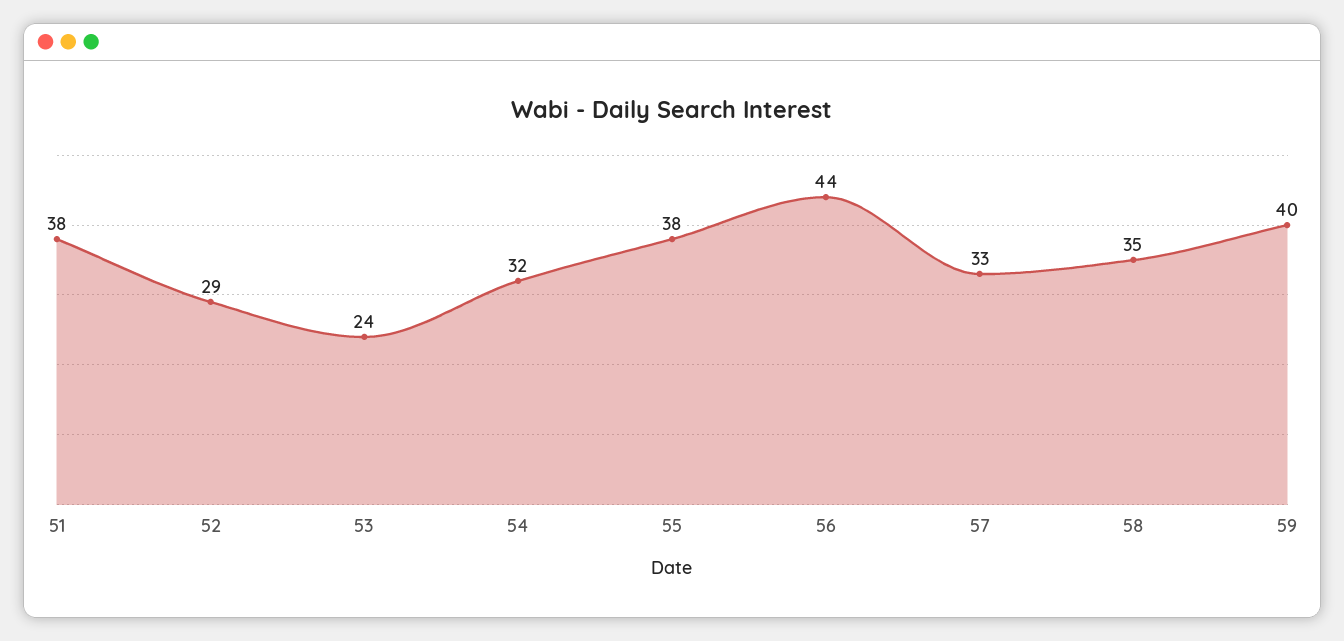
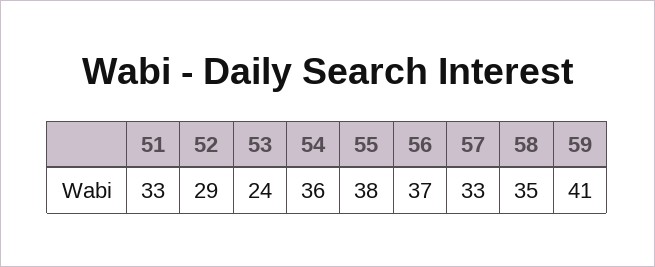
  {
-   "51": 38,
+   "51": 33,
    "52": 29,
    "53": 24,
-   "54": 32,
+   "54": 36,
    "55": 38,
-   "56": 44,
+   "56": 37,
    "57": 33,
    "58": 35,
-   "59": 40
+   "59": 41
  }

